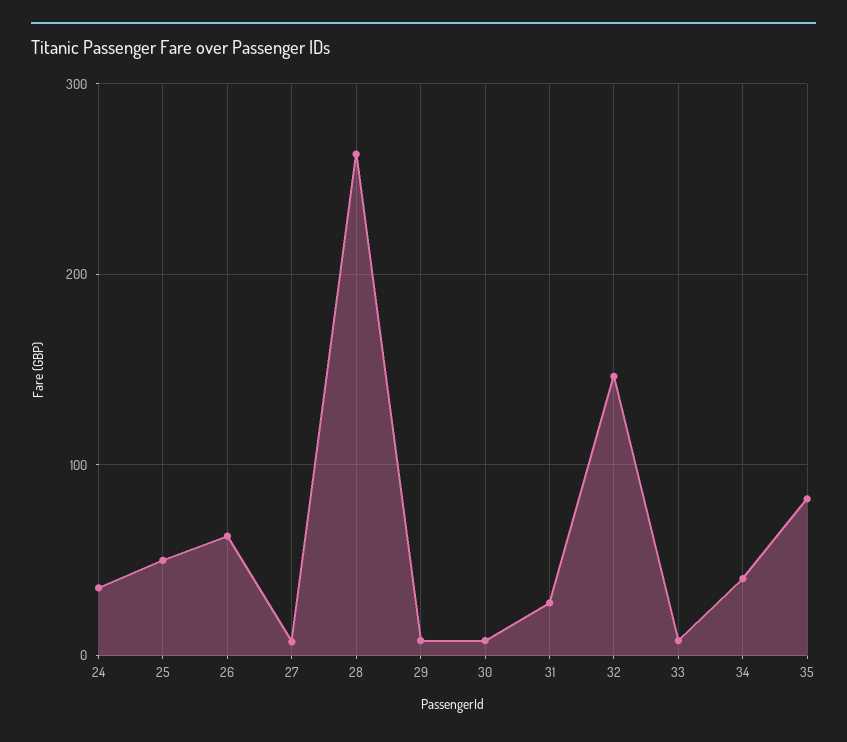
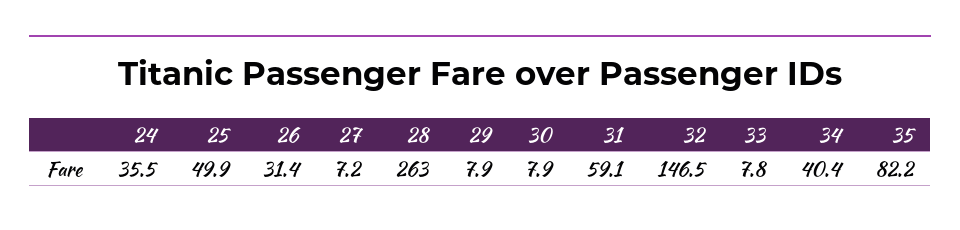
  {
    "24": 35.5,
    "25": 49.9,
-   "26": 60,
+   "26": 31.4,
    "27": 7.2,
    "28": 263,
    "29": 7.9,
    "30": 7.9,
-   "31": 30,
+   "31": 59.1,
    "32": 146.5,
    "33": 7.8,
    "34": 40.4,
    "35": 82.2
  }

